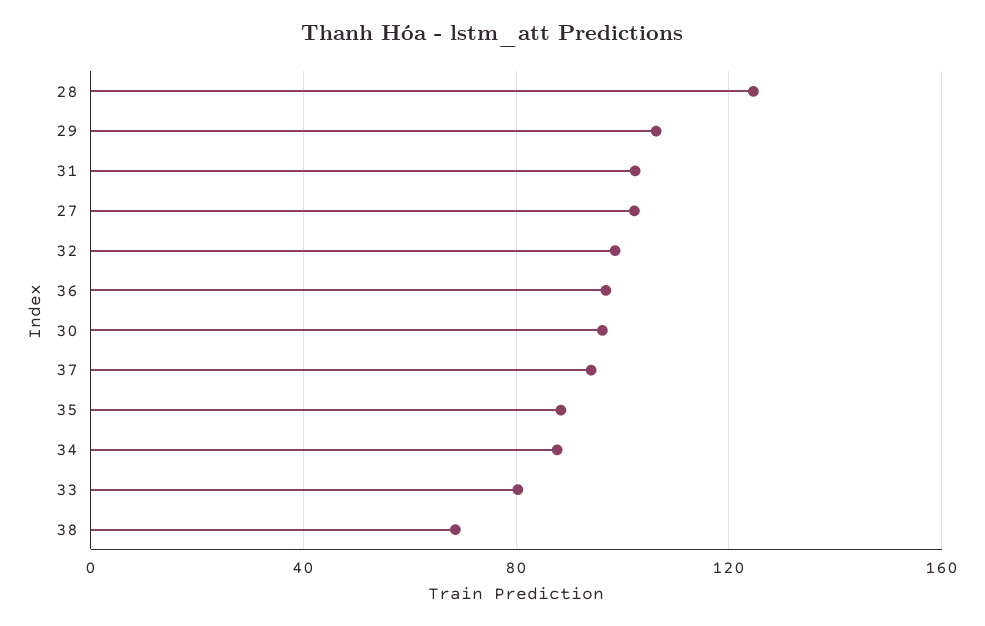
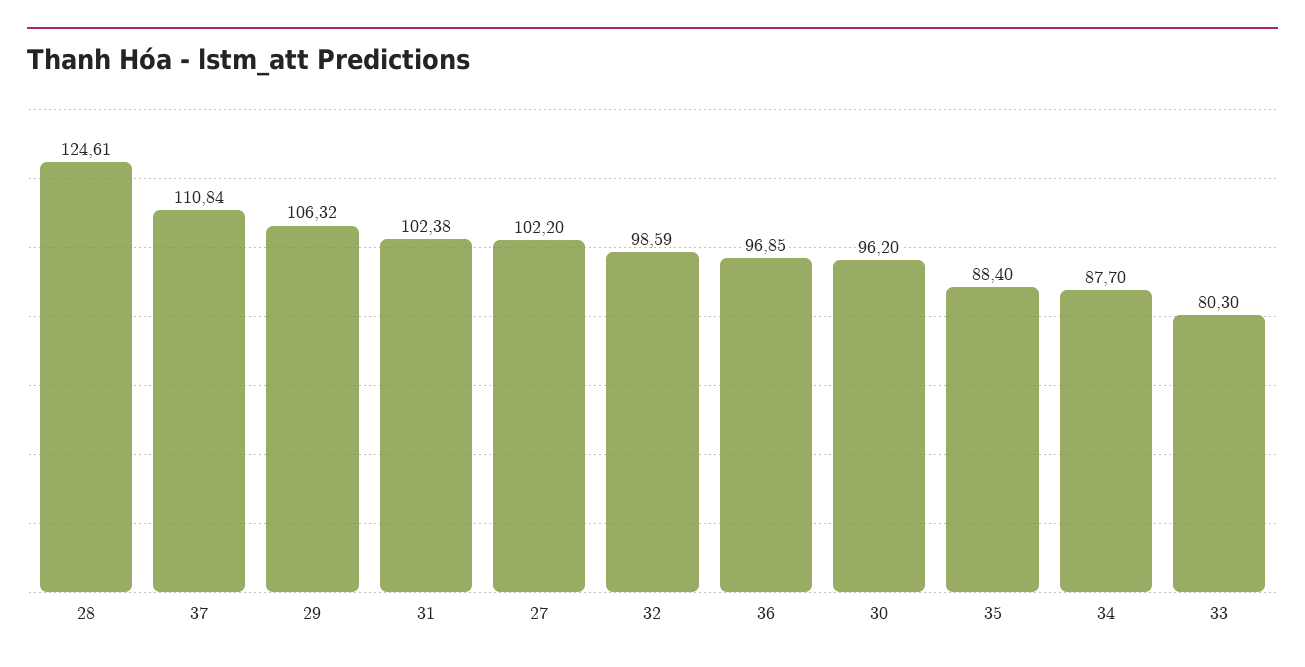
  {
    "28": 124.61,
    "29": 106.32,
    "31": 102.38,
    "27": 102.2,
    "32": 98.59,
    "36": 96.85,
    "30": 96.2,
-   "37": 95,
+   "37": 110.84,
    "35": 88.4,
    "34": 87.7,
-   "33": 80.3,
+   "33": 80.3
-   "38": 70
  }

